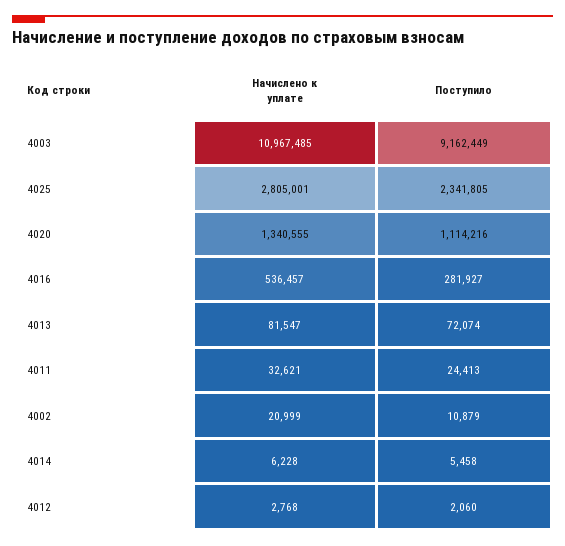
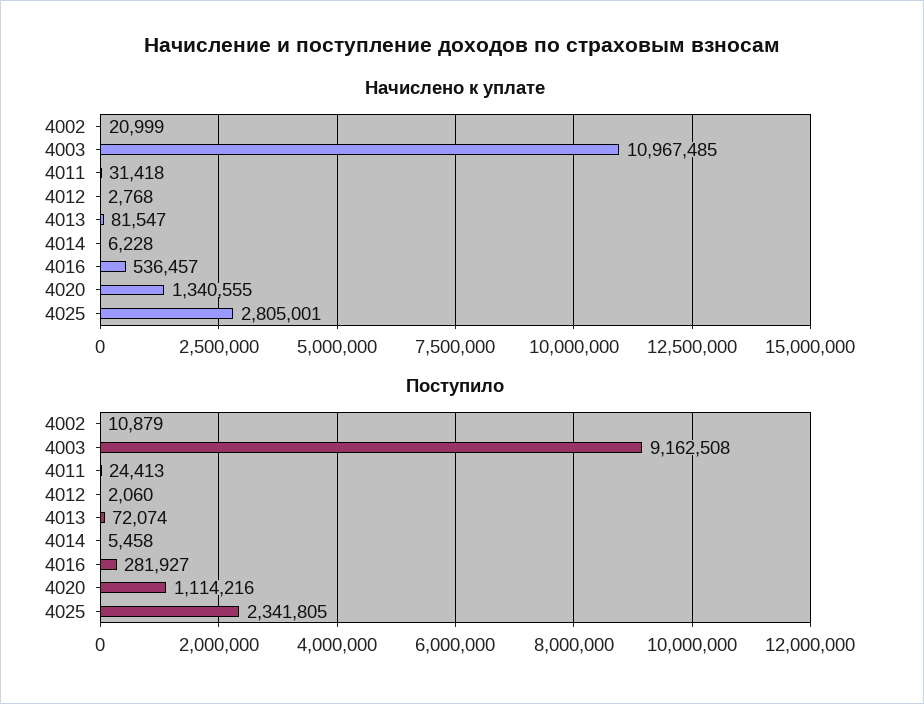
  {
    "Начислено к уплате": {
      "4003": 10967485,
      "4025": 2805001,
      "4020": 1340555,
      "4016": 536457,
      "4013": 81547,
-     "4011": 32621,
+     "4011": 31418,
      "4002": 20999,
      "4014": 6228,
      "4012": 2768
    },
    "Поступило": {
-     "4003": 9162449,
+     "4003": 9162508,
      "4025": 2341805,
      "4020": 1114216,
      "4016": 281927,
      "4013": 72074,
      "4011": 24413,
      "4002": 10879,
      "4014": 5458,
      "4012": 2060
    }
  }

